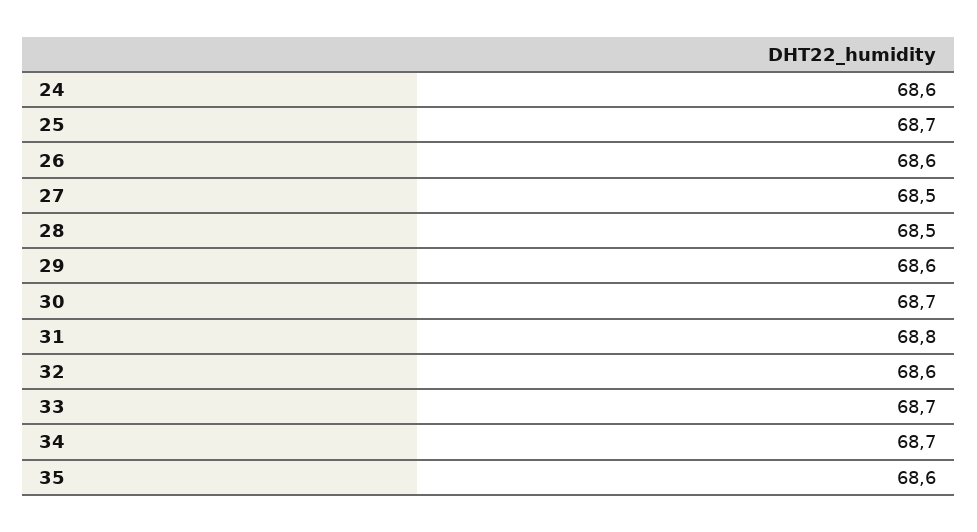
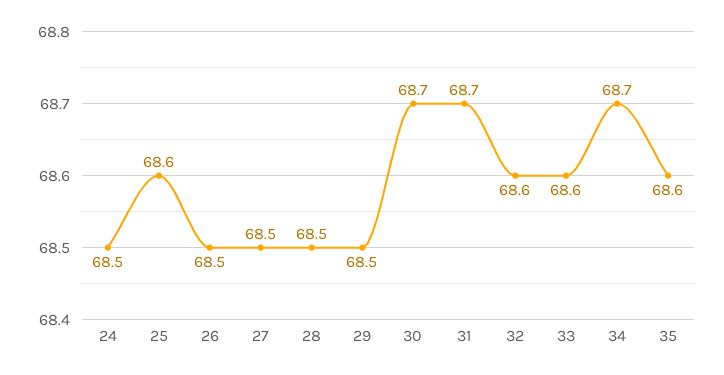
  {
-   "24": 68.6,
+   "24": 68.5,
-   "25": 68.7,
+   "25": 68.6,
-   "26": 68.6,
+   "26": 68.5,
    "27": 68.5,
    "28": 68.5,
-   "29": 68.6,
+   "29": 68.5,
    "30": 68.7,
-   "31": 68.8,
+   "31": 68.7,
    "32": 68.6,
-   "33": 68.7,
+   "33": 68.6,
    "34": 68.7,
    "35": 68.6
  }

